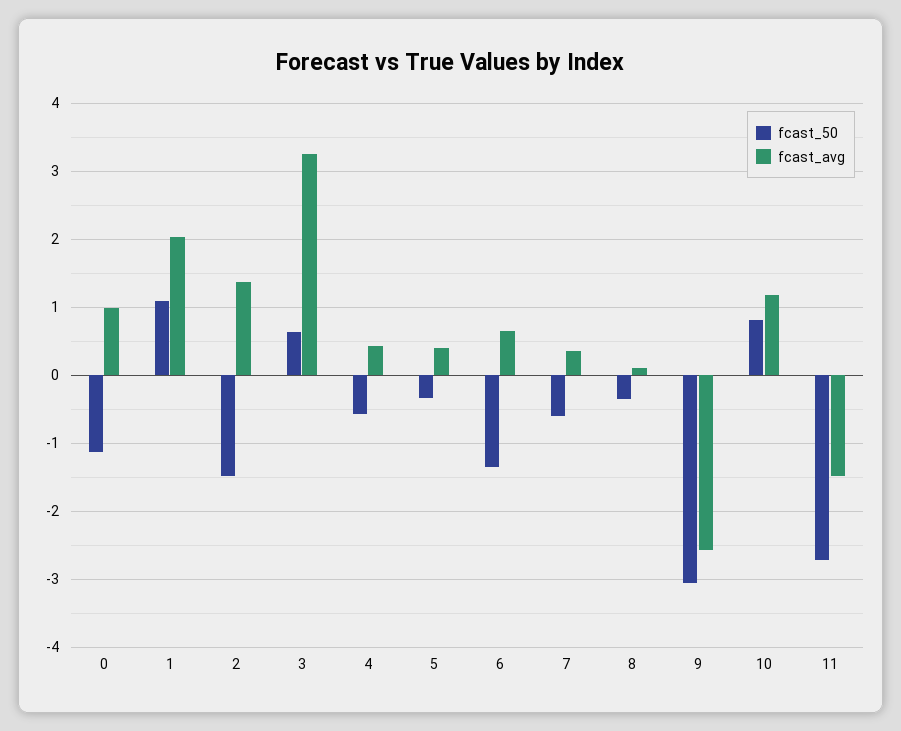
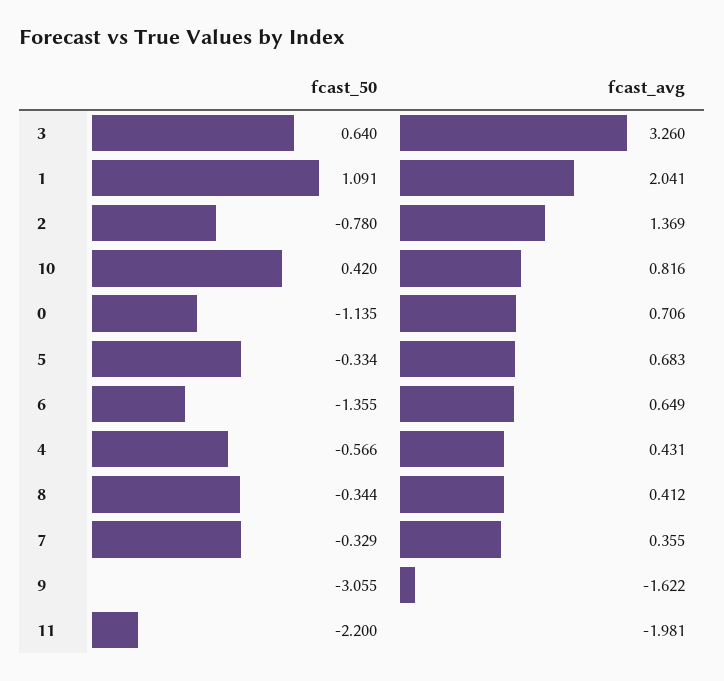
  {
    "fcast_50": {
      "0": -1.135,
      "1": 1.091,
-     "2": -1.5,
+     "2": -0.78,
      "3": 0.64,
      "4": -0.566,
      "5": -0.334,
      "6": -1.355,
-     "7": -0.6,
+     "7": -0.329,
      "8": -0.344,
      "9": -3.055,
-     "10": 0.8,
+     "10": 0.42,
-     "11": -2.7
+     "11": -2.2
    },
    "fcast_avg": {
-     "0": 1,
+     "0": 0.706,
      "1": 2.041,
      "2": 1.369,
      "3": 3.26,
      "4": 0.431,
-     "5": 0.4,
+     "5": 0.683,
      "6": 0.649,
      "7": 0.355,
-     "8": 0.1,
+     "8": 0.412,
-     "9": -2.6,
+     "9": -1.622,
-     "10": 1.2,
+     "10": 0.816,
-     "11": -1.5
+     "11": -1.981
    }
  }

